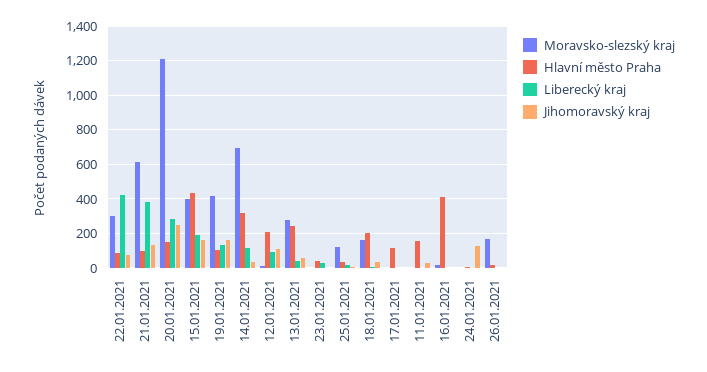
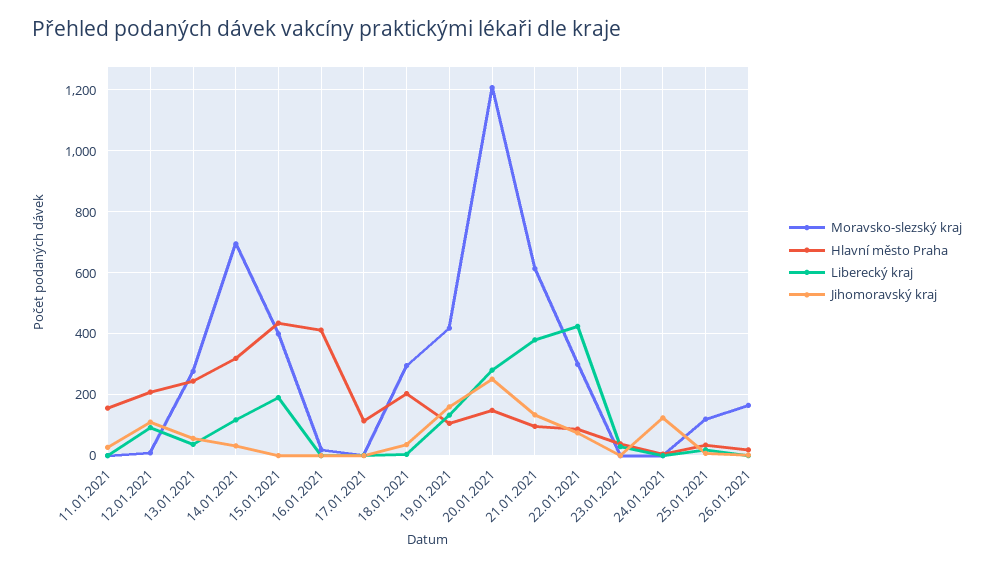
  {
    "Moravsko-slezský kraj": {
      "22.01.2021": 300,
      "21.01.2021": 620,
      "20.01.2021": 1200,
      "15.01.2021": 400,
      "19.01.2021": 420,
      "14.01.2021": 700,
      "12.01.2021": 0,
      "13.01.2021": 280,
      "23.01.2021": 0,
      "25.01.2021": 120,
-     "18.01.2021": 150,
+     "18.01.2021": 300,
      "17.01.2021": 0,
      "11.01.2021": 0,
      "16.01.2021": 20,
      "24.01.2021": 0,
      "26.01.2021": 160
    },
    "Hlavní město Praha": {
      "22.01.2021": 80,
      "21.01.2021": 100,
      "20.01.2021": 140,
      "15.01.2021": 440,
      "19.01.2021": 100,
      "14.01.2021": 320,
      "12.01.2021": 200,
      "13.01.2021": 240,
      "23.01.2021": 40,
      "25.01.2021": 40,
      "18.01.2021": 200,
      "17.01.2021": 120,
      "11.01.2021": 160,
      "16.01.2021": 420,
      "24.01.2021": 0,
      "26.01.2021": 20
    },
    "Liberecký kraj": {
      "22.01.2021": 420,
      "21.01.2021": 380,
      "20.01.2021": 280,
      "15.01.2021": 200,
      "19.01.2021": 140,
      "14.01.2021": 120,
      "12.01.2021": 100,
      "13.01.2021": 40,
      "23.01.2021": 40,
      "25.01.2021": 20,
      "18.01.2021": 0,
      "17.01.2021": 0,
      "11.01.2021": 0,
      "16.01.2021": 0,
      "24.01.2021": 0,
      "26.01.2021": 0
    },
    "Jihomoravský kraj": {
      "22.01.2021": 80,
      "21.01.2021": 140,
      "20.01.2021": 260,
-     "15.01.2021": 150,
+     "15.01.2021": 0,
      "19.01.2021": 160,
      "14.01.2021": 40,
      "12.01.2021": 120,
      "13.01.2021": 60,
      "23.01.2021": 0,
      "25.01.2021": 0,
      "18.01.2021": 40,
      "17.01.2021": 0,
      "11.01.2021": 20,
      "16.01.2021": 0,
      "24.01.2021": 120,
      "26.01.2021": 0
    }
  }

